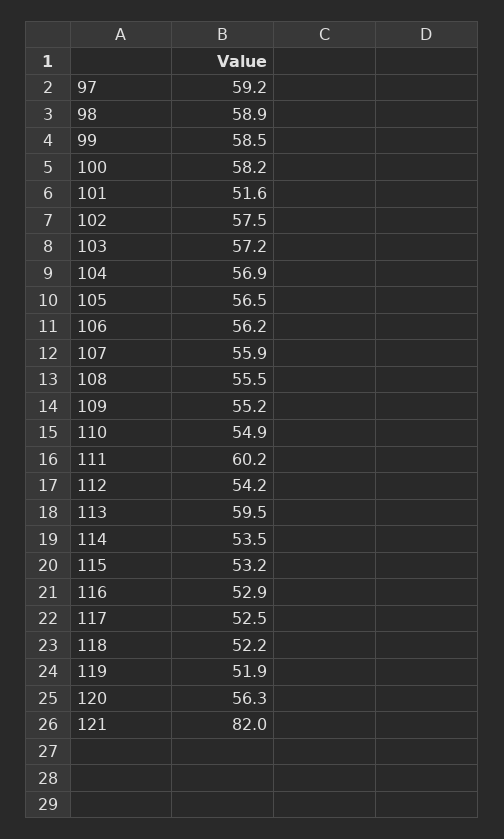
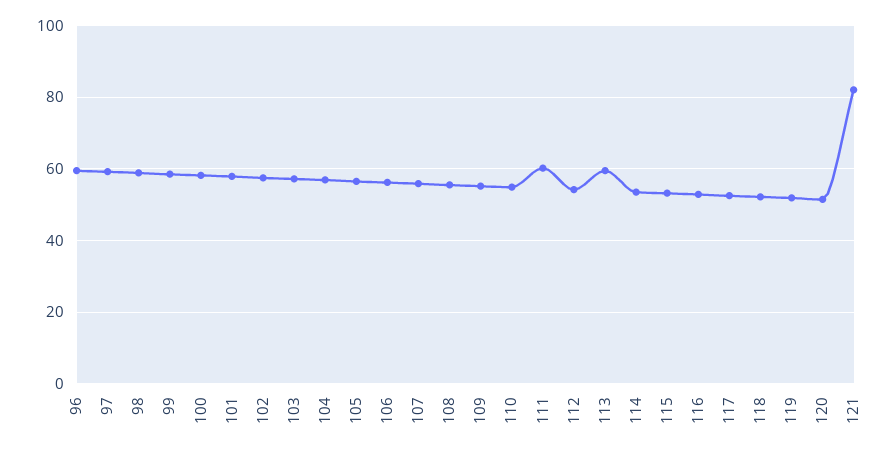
  {
    "97": 59.2,
    "98": 58.9,
    "99": 58.5,
    "100": 58.2,
-   "101": 51.6,
+   "101": 58,
    "102": 57.5,
    "103": 57.2,
    "104": 56.9,
    "105": 56.5,
    "106": 56.2,
    "107": 55.9,
    "108": 55.5,
    "109": 55.2,
    "110": 54.9,
    "111": 60.2,
    "112": 54.2,
    "113": 59.5,
    "114": 53.5,
    "115": 53.2,
    "116": 52.9,
    "117": 52.5,
    "118": 52.2,
    "119": 51.9,
-   "120": 56.3,
+   "120": 52,
-   "121": 82
+   "121": 82,
+   "96": 60
  }

